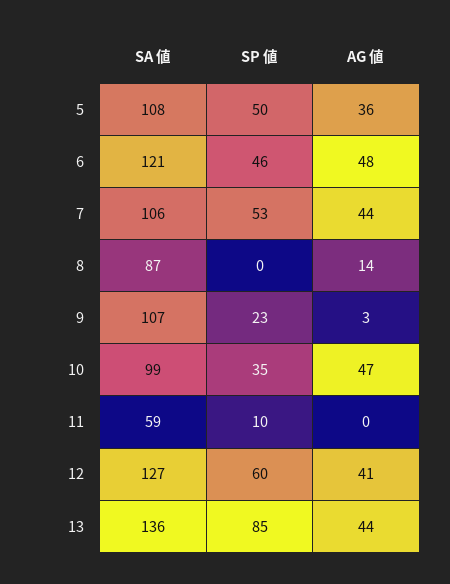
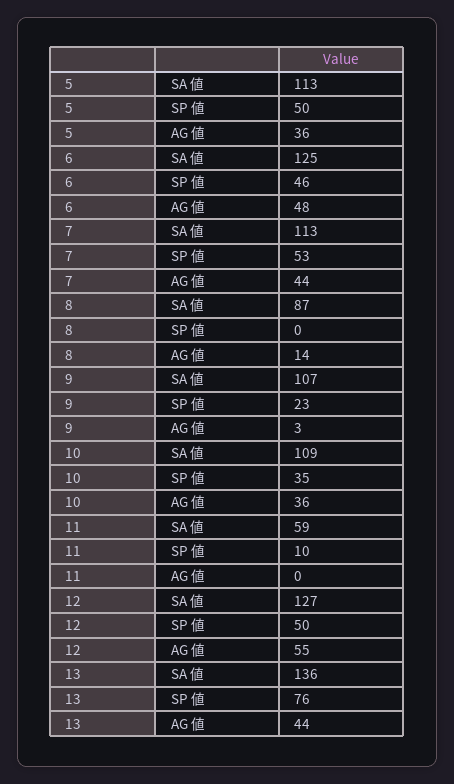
  {
    "SA 値": {
-     "5": 108,
+     "5": 113,
-     "6": 121,
+     "6": 125,
-     "7": 106,
+     "7": 113,
      "8": 87,
      "9": 107,
-     "10": 99,
+     "10": 109,
      "11": 59,
      "12": 127,
      "13": 136
    },
    "SP 値": {
      "5": 50,
      "6": 46,
      "7": 53,
      "8": 0,
      "9": 23,
      "10": 35,
      "11": 10,
-     "12": 60,
+     "12": 50,
-     "13": 85
+     "13": 76
    },
    "AG 値": {
      "5": 36,
      "6": 48,
      "7": 44,
      "8": 14,
      "9": 3,
-     "10": 47,
+     "10": 36,
      "11": 0,
-     "12": 41,
+     "12": 55,
      "13": 44
    }
  }

